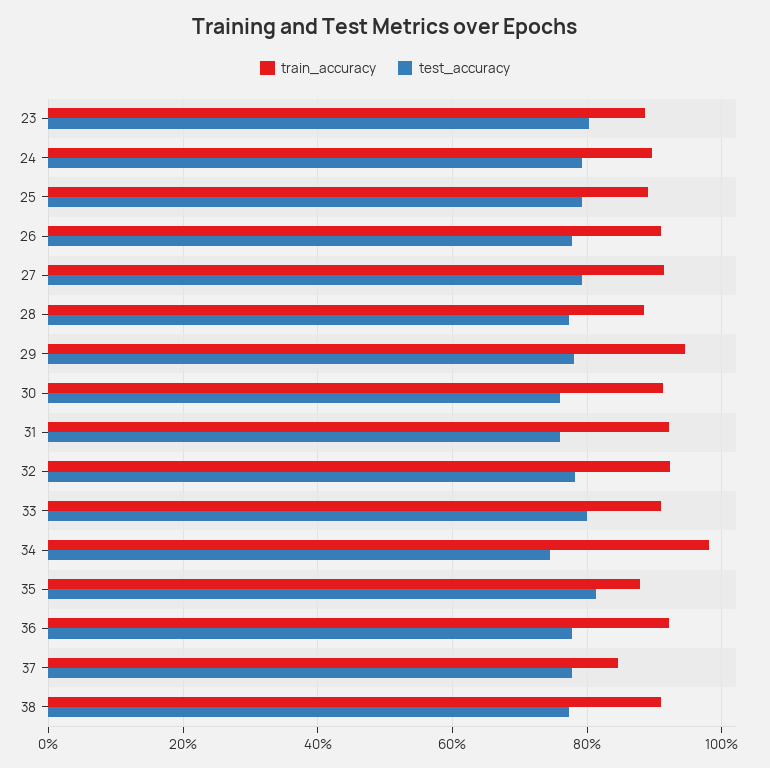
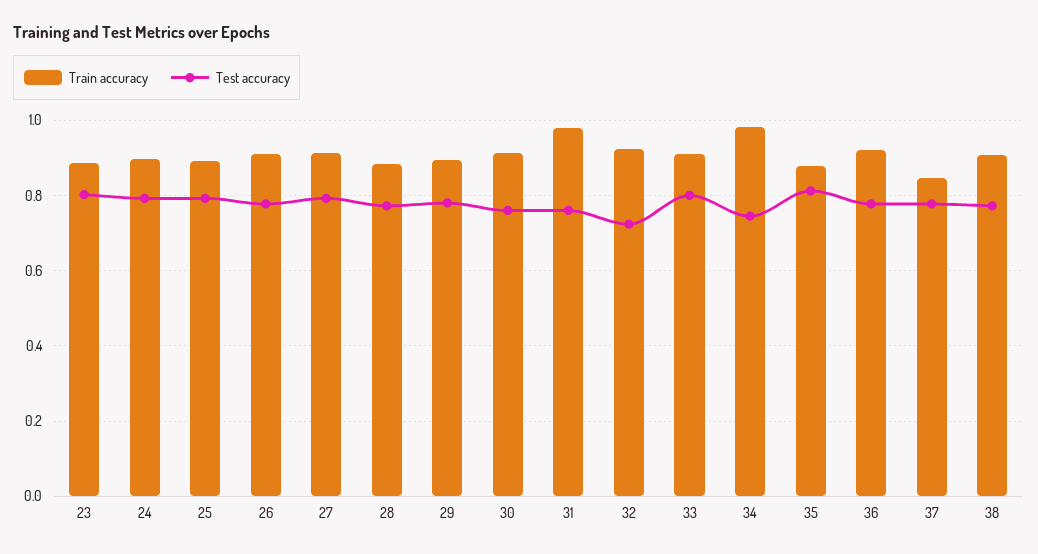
  {
    "train_accuracy": {
      "23": 0.88,
      "24": 0.9,
      "25": 0.9,
      "26": 0.9,
      "27": 0.92,
      "28": 0.88,
-     "29": 0.94,
+     "29": 0.9,
      "30": 0.92,
-     "31": 0.92,
+     "31": 0.98,
      "32": 0.92,
      "33": 0.9,
      "34": 0.98,
      "35": 0.88,
      "36": 0.92,
      "37": 0.84,
      "38": 0.9
    },
    "test_accuracy": {
      "23": 0.8,
      "24": 0.8,
      "25": 0.8,
      "26": 0.78,
      "27": 0.8,
      "28": 0.78,
      "29": 0.78,
      "30": 0.76,
      "31": 0.76,
-     "32": 0.78,
+     "32": 0.72,
      "33": 0.8,
      "34": 0.74,
      "35": 0.82,
      "36": 0.78,
      "37": 0.78,
      "38": 0.78
    }
  }

